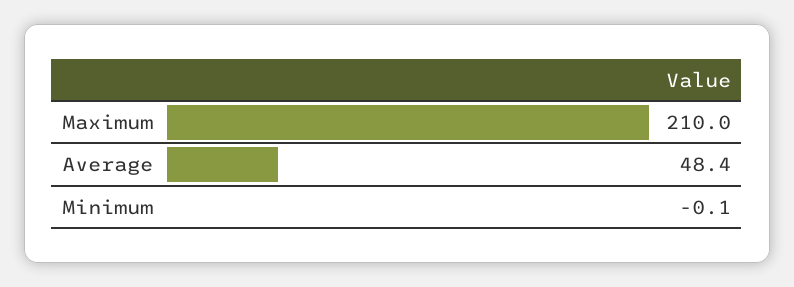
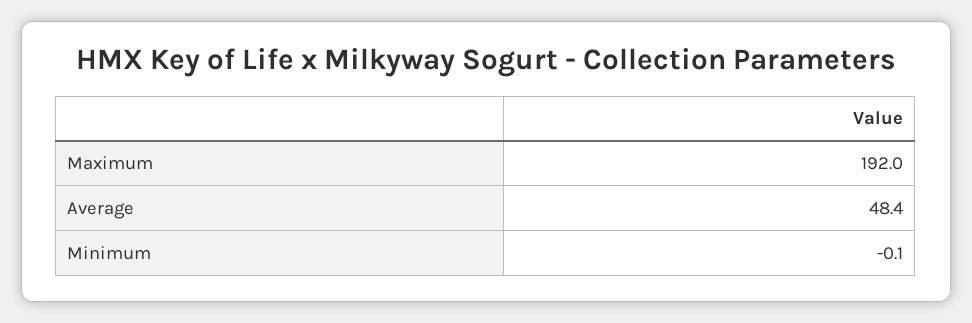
  {
-   "Maximum": 210,
+   "Maximum": 192,
    "Average": 48.4,
    "Minimum": -0.1
  }

